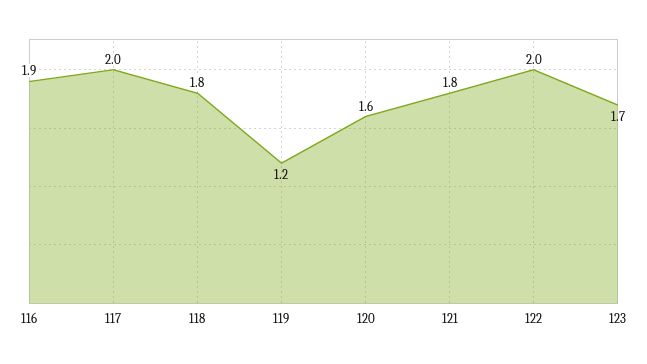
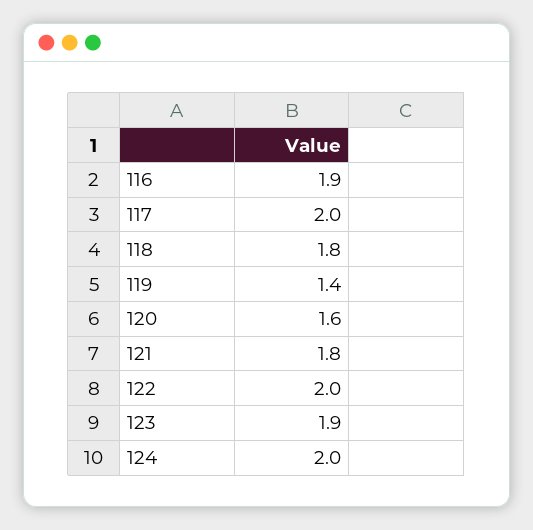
  {
    "116": 1.9,
    "117": 2,
    "118": 1.8,
-   "119": 1.2,
+   "119": 1.4,
    "120": 1.6,
    "121": 1.8,
    "122": 2,
-   "123": 1.7
+   "123": 1.9,
+   "124": 2
  }

